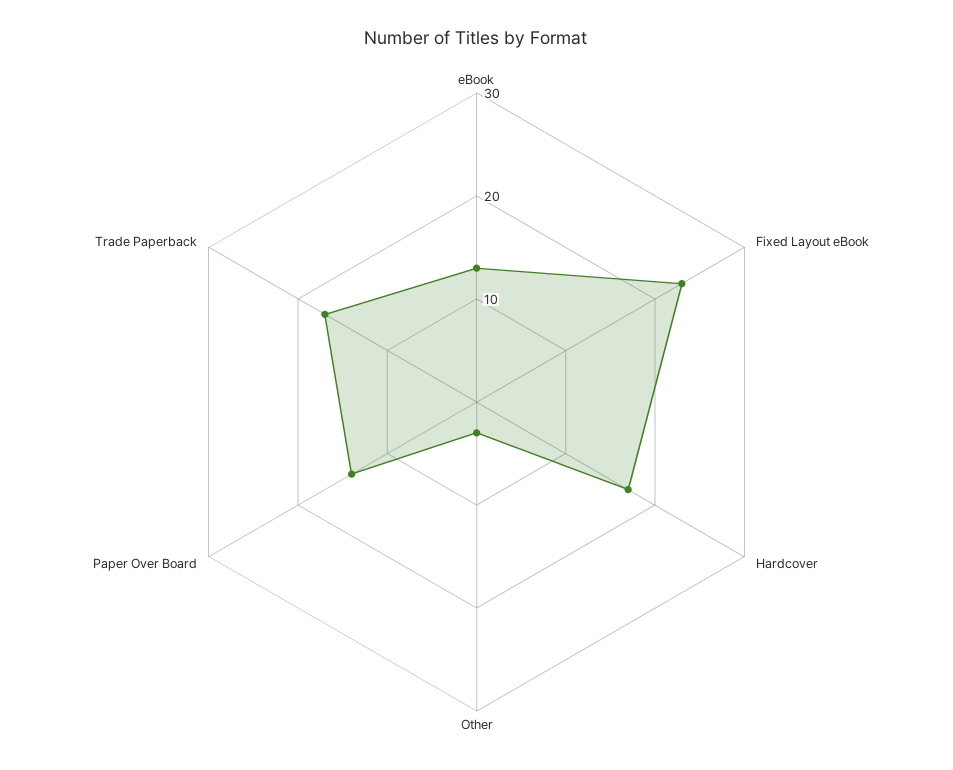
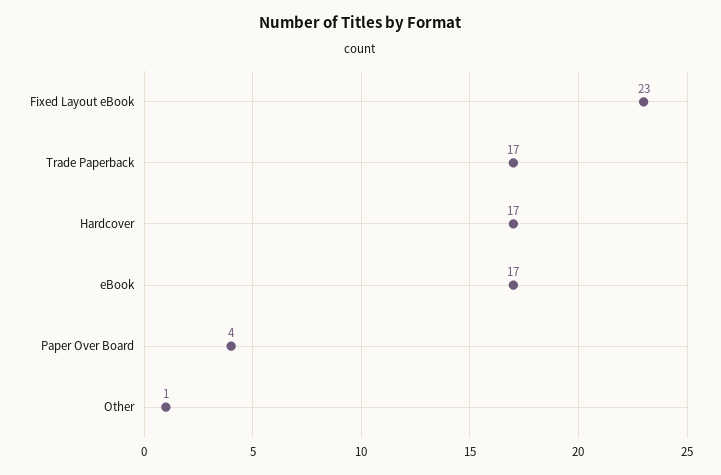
  {
-   "eBook": 13,
+   "eBook": 17,
    "Fixed Layout eBook": 23,
    "Hardcover": 17,
-   "Other": 3,
+   "Other": 1,
-   "Paper Over Board": 14,
+   "Paper Over Board": 4,
    "Trade Paperback": 17
  }

